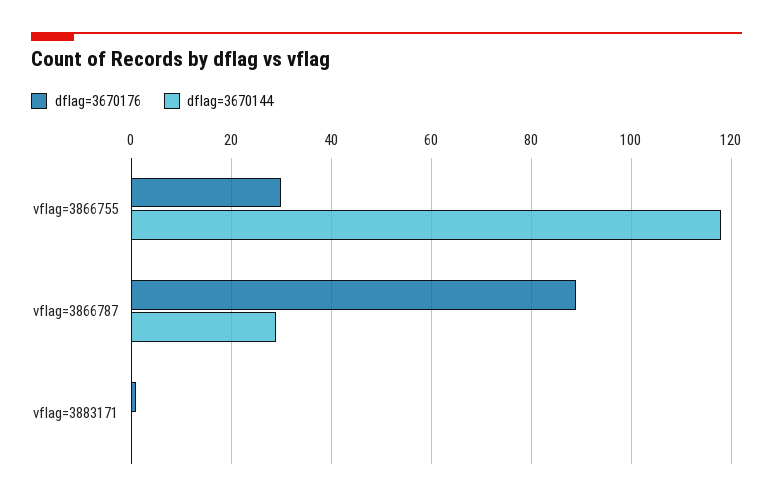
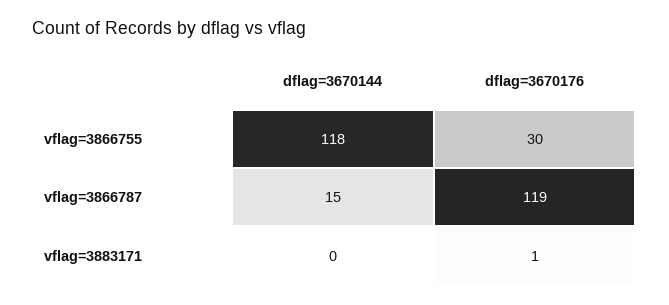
  {
    "dflag=3670176": {
      "vflag=3866755": 30,
-     "vflag=3866787": 90,
+     "vflag=3866787": 119,
      "vflag=3883171": 1
    },
    "dflag=3670144": {
      "vflag=3866755": 118,
-     "vflag=3866787": 30,
+     "vflag=3866787": 15,
      "vflag=3883171": 0
    }
  }

